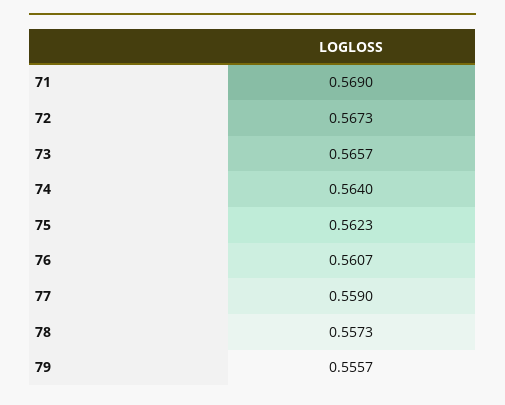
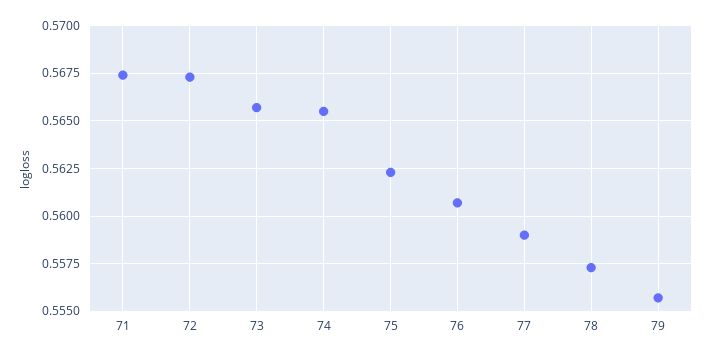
  {
-   "71": 0.569,
+   "71": 0.5675,
    "72": 0.5673,
    "73": 0.5657,
-   "74": 0.564,
+   "74": 0.5655,
    "75": 0.5623,
    "76": 0.5607,
    "77": 0.559,
    "78": 0.5573,
    "79": 0.5557
  }

